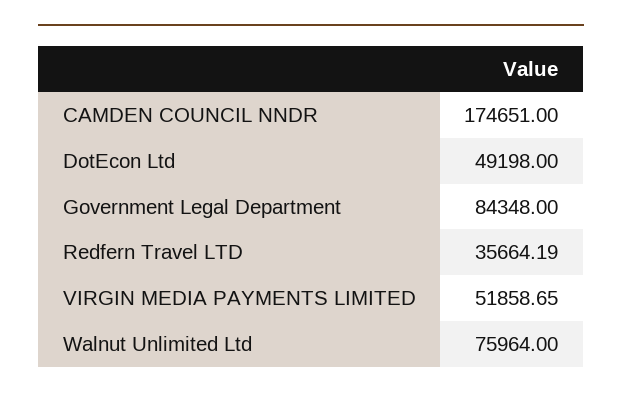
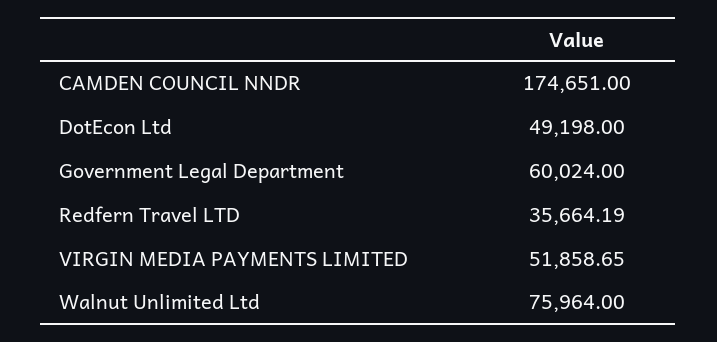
  {
    "CAMDEN COUNCIL NNDR": 174651,
    "DotEcon Ltd": 49198,
-   "Government Legal Department": 84348,
+   "Government Legal Department": 60024,
    "Redfern Travel LTD": 35664.19,
    "VIRGIN MEDIA PAYMENTS LIMITED": 51858.65,
    "Walnut Unlimited Ltd": 75964
  }

